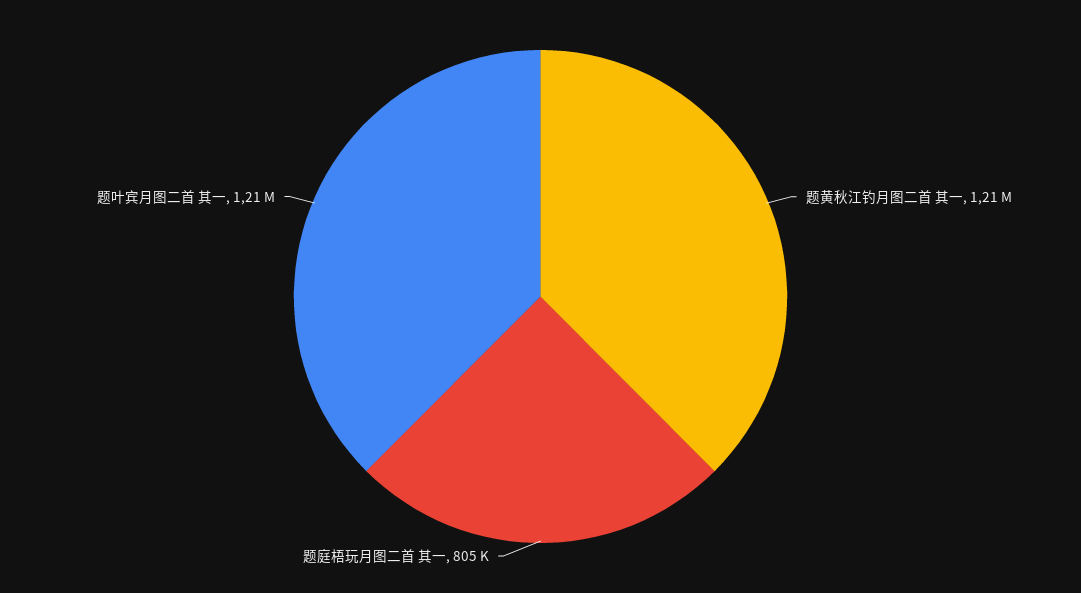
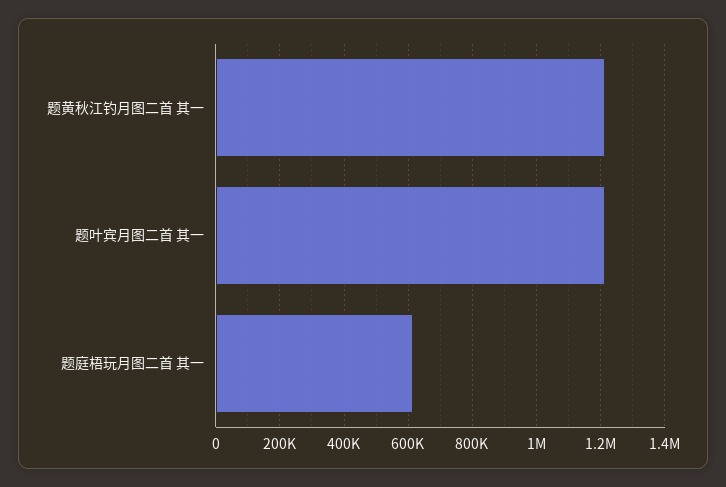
  {
    "题黄秋江钓月图二首 其一": 1210000,
-   "题庭梧玩月图二首 其一": 805000,
+   "题庭梧玩月图二首 其一": 620000,
    "题叶宾月图二首 其一": 1210000
  }

